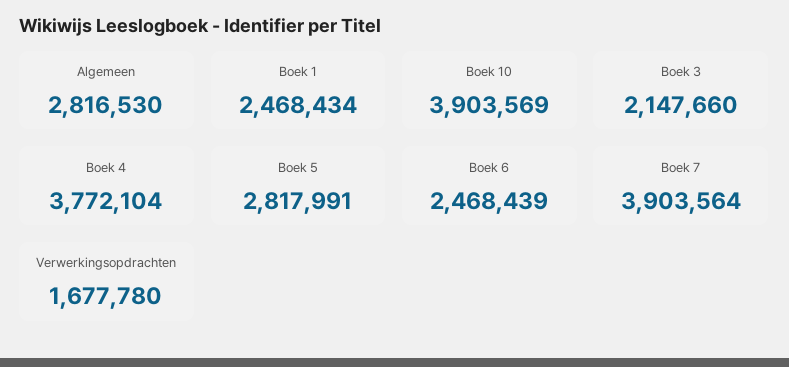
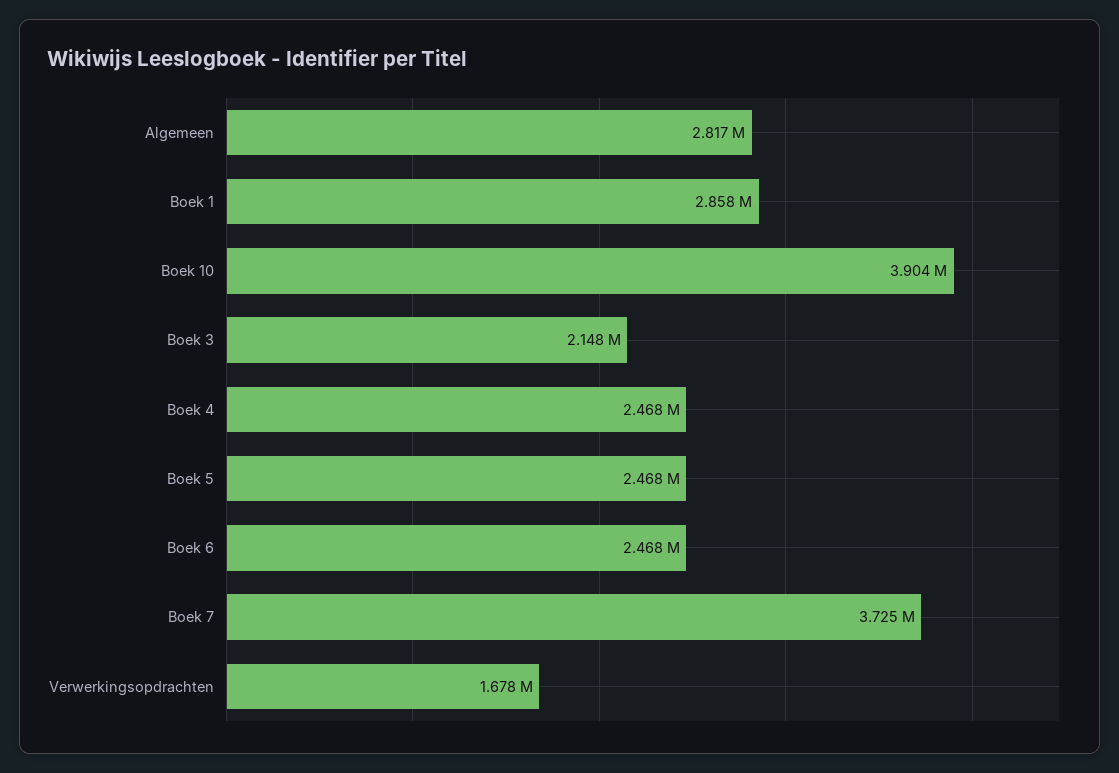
  {
    "Algemeen": 2816530,
-   "Boek 1": 2468434,
+   "Boek 1": 2858000,
    "Boek 10": 3903569,
    "Boek 3": 2147660,
-   "Boek 4": 3772104,
+   "Boek 4": 2468000,
-   "Boek 5": 2817991,
+   "Boek 5": 2468000,
    "Boek 6": 2468439,
-   "Boek 7": 3903564,
+   "Boek 7": 3725000,
    "Verwerkingsopdrachten": 1677780
  }

